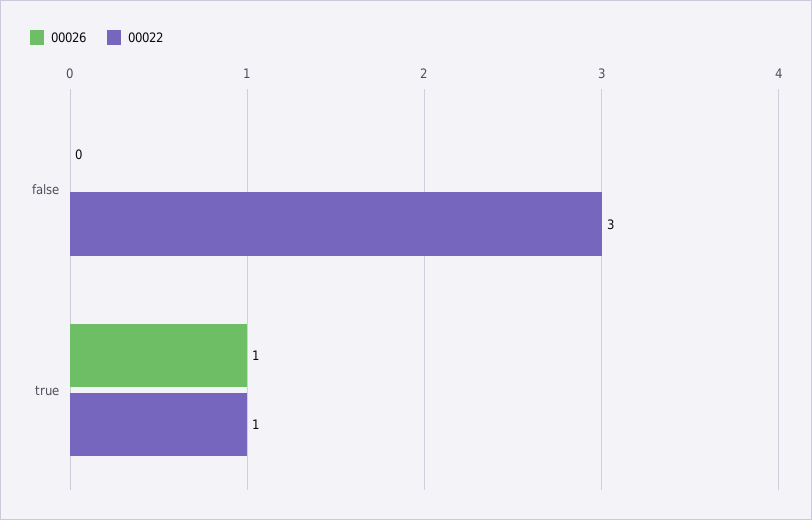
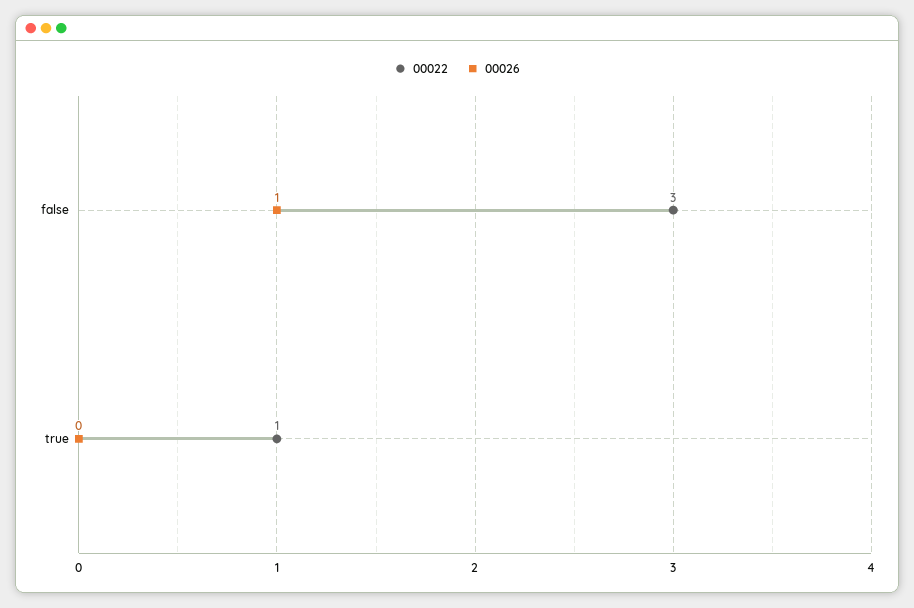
  {
    "00026": {
-     "false": 0,
+     "false": 1,
-     "true": 1
+     "true": 0
    },
    "00022": {
      "false": 3,
      "true": 1
    }
  }

